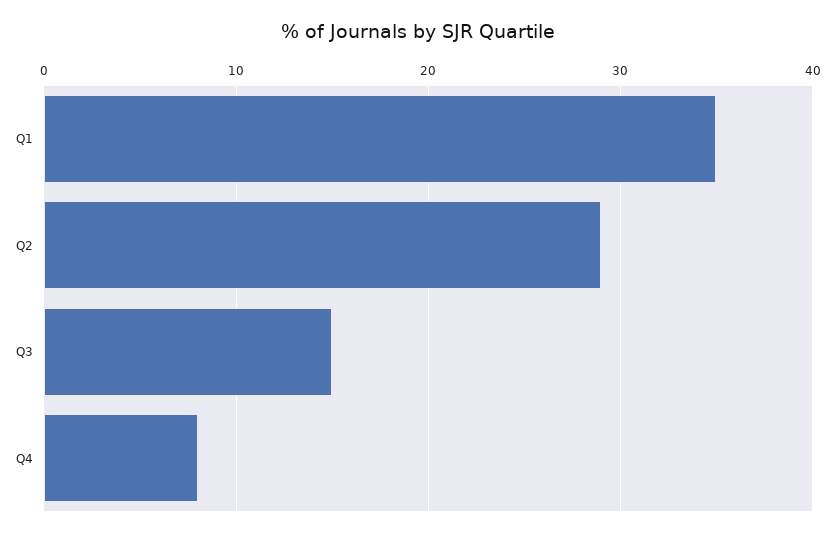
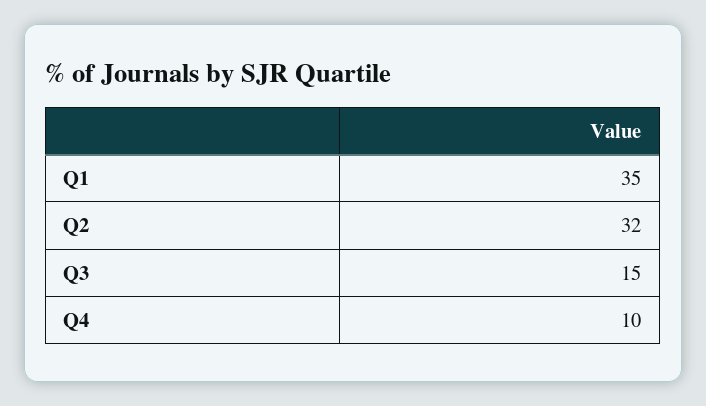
  {
    "Q1": 35,
-   "Q2": 29,
+   "Q2": 32,
    "Q3": 15,
-   "Q4": 8
+   "Q4": 10
  }

